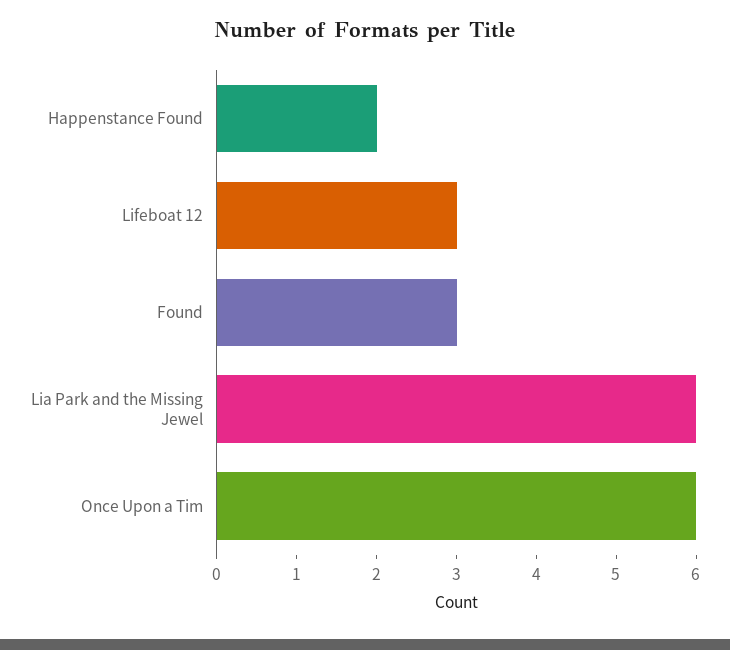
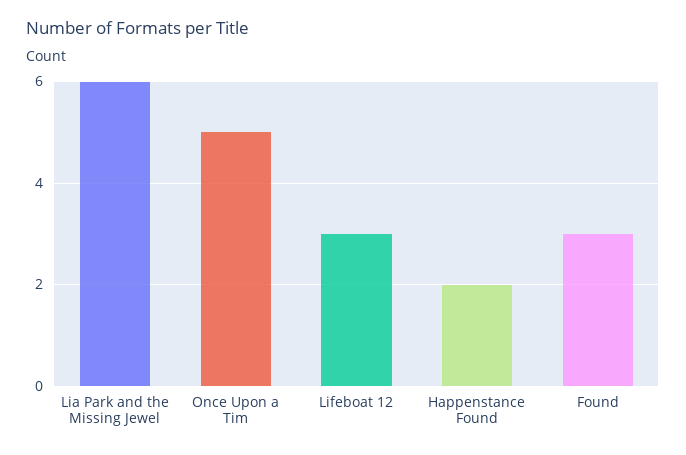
  {
    "Happenstance Found": 2,
    "Lifeboat 12": 3,
    "Found": 3,
    "Lia Park and the Missing Jewel": 6,
-   "Once Upon a Tim": 6
+   "Once Upon a Tim": 5
  }

